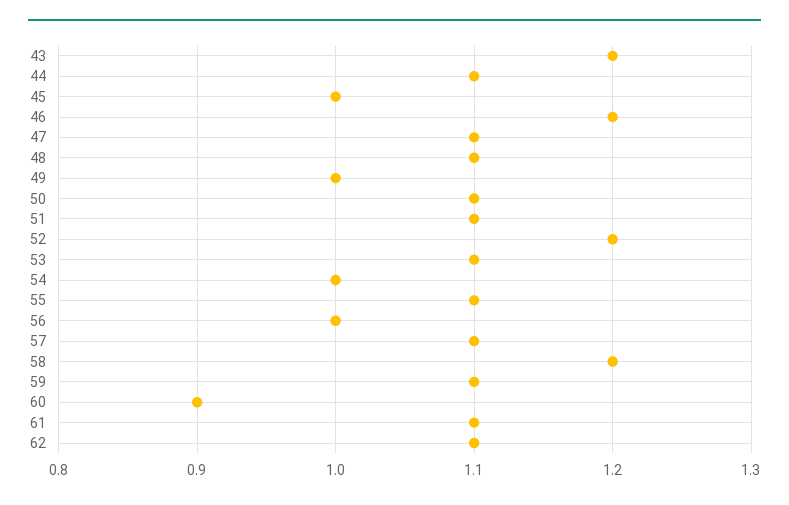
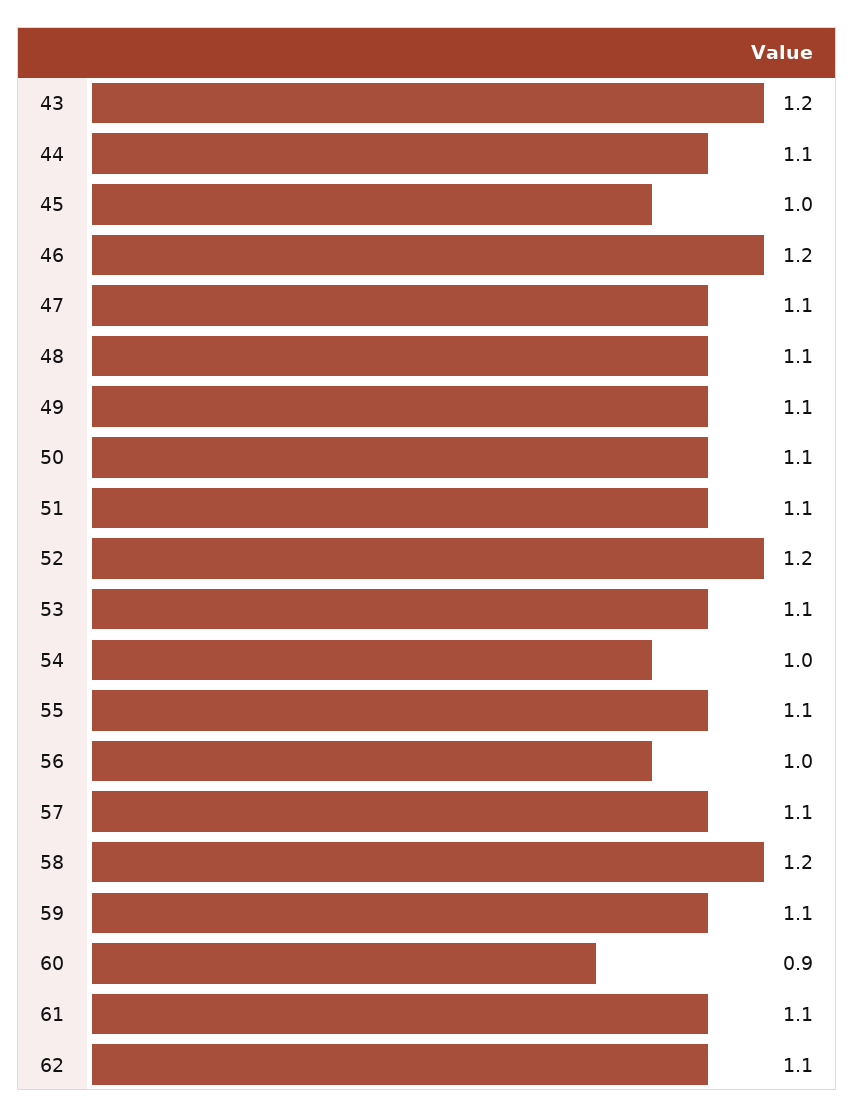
  {
    "43": 1.2,
    "44": 1.1,
    "45": 1,
    "46": 1.2,
    "47": 1.1,
    "48": 1.1,
-   "49": 1,
+   "49": 1.1,
    "50": 1.1,
    "51": 1.1,
    "52": 1.2,
    "53": 1.1,
    "54": 1,
    "55": 1.1,
    "56": 1,
    "57": 1.1,
    "58": 1.2,
    "59": 1.1,
    "60": 0.9,
    "61": 1.1,
    "62": 1.1
  }

